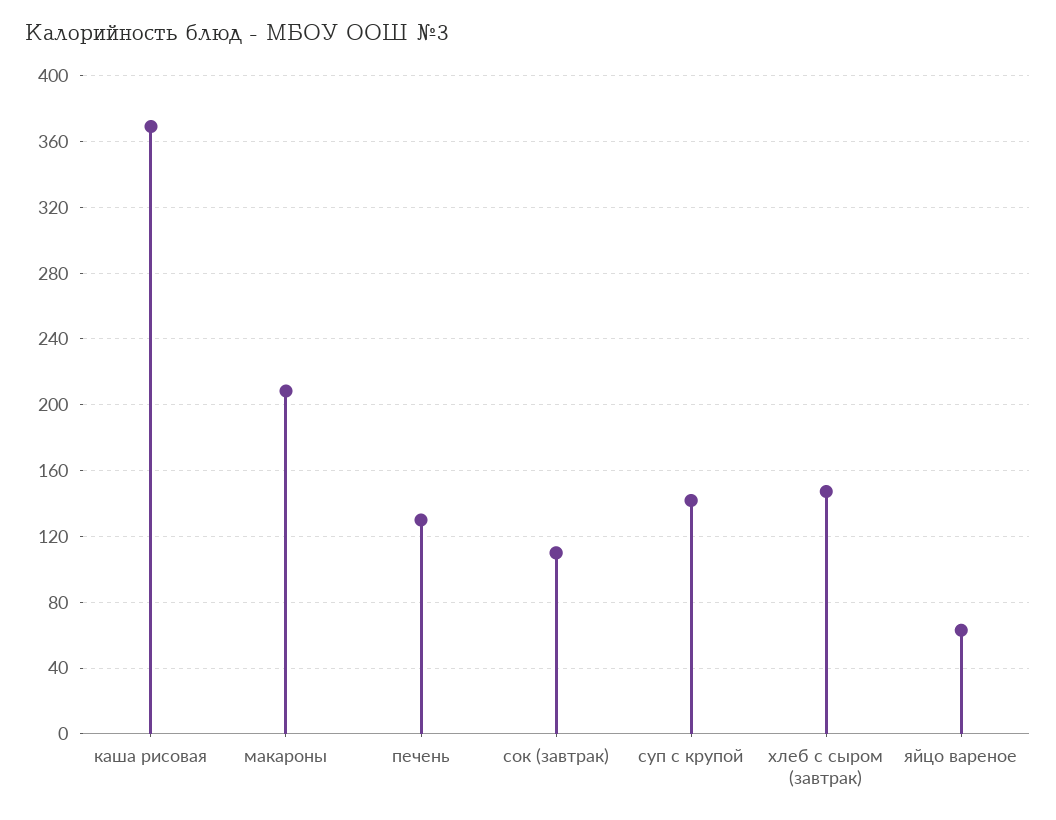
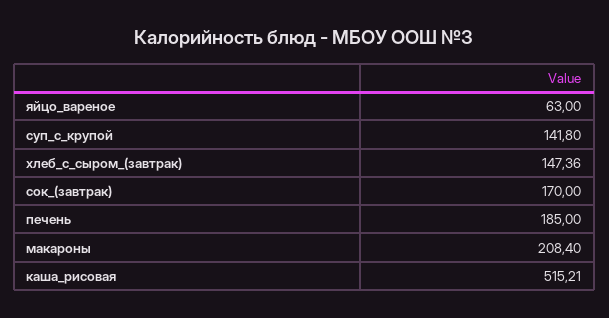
  {
-   "каша рисовая": 370,
+   "каша рисовая": 515.21,
    "макароны": 208.4,
-   "печень": 130,
+   "печень": 185,
-   "сок (завтрак)": 110,
+   "сок (завтрак)": 170,
    "суп с крупой": 141.8,
    "хлеб с сыром (завтрак)": 147.36,
    "яйцо вареное": 63
  }

